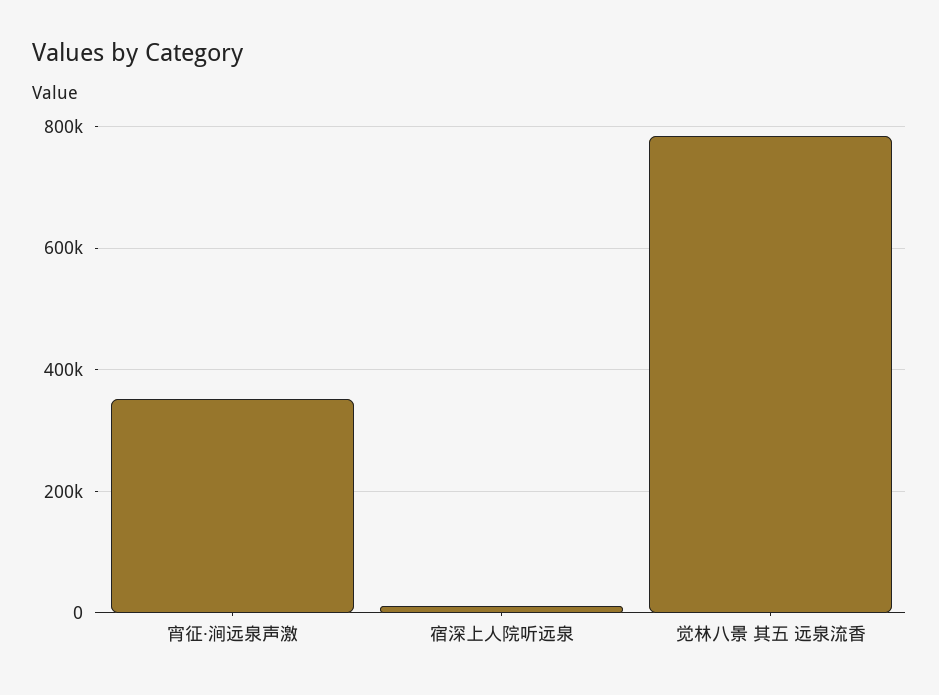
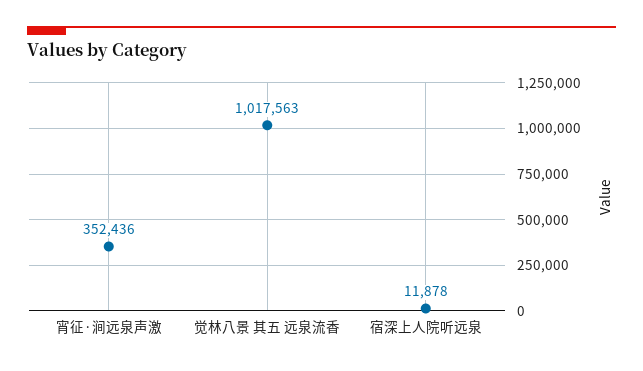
  {
    "宵征·涧远泉声激": 352436,
    "宿深上人院听远泉": 11878,
-   "觉林八景 其五 远泉流香": 780000
+   "觉林八景 其五 远泉流香": 1017563
  }

